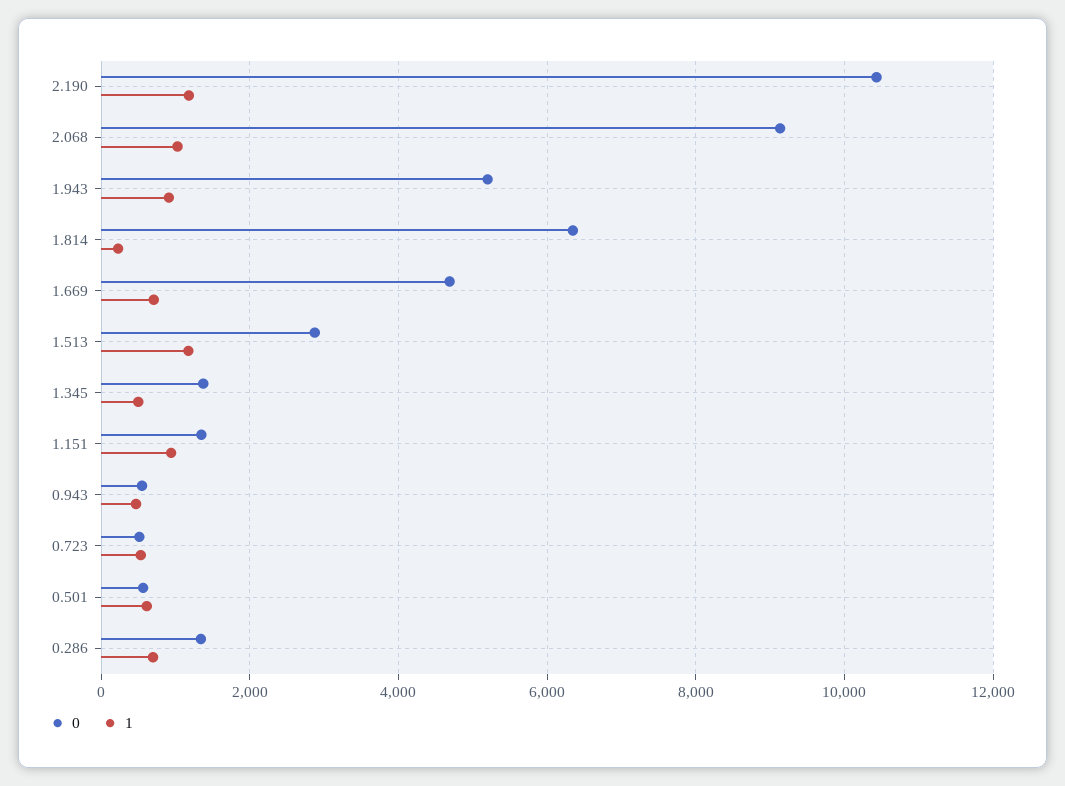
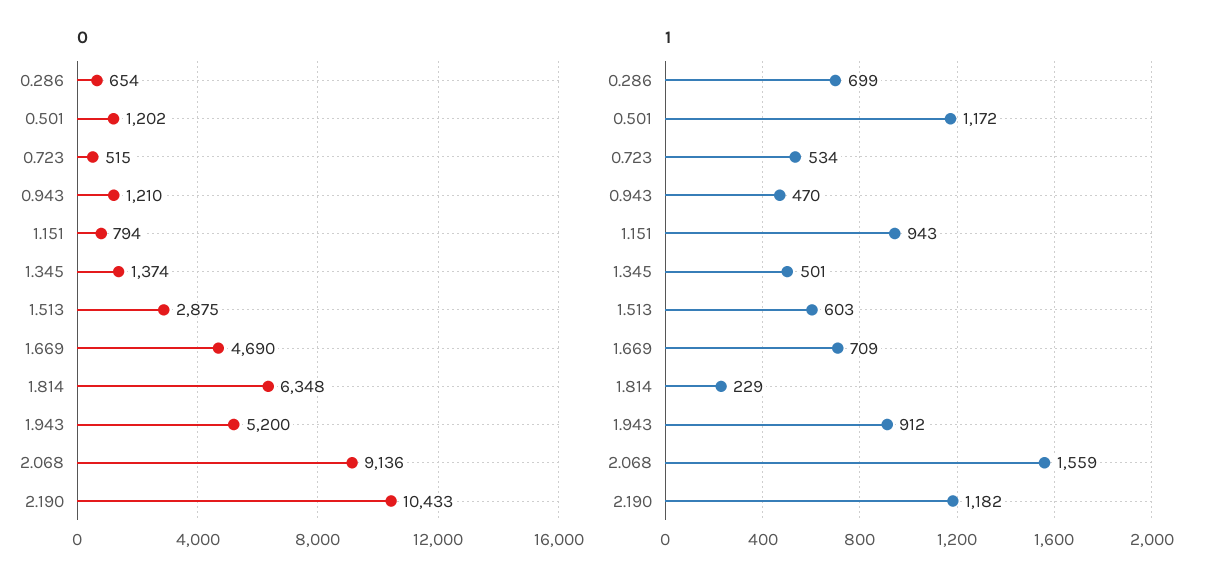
  {
    "0": {
      "2.190": 10433,
      "2.068": 9136,
      "1.943": 5200,
      "1.814": 6348,
      "1.669": 4690,
      "1.513": 2875,
      "1.345": 1374,
-     "1.151": 1400,
+     "1.151": 794,
-     "0.943": 600,
+     "0.943": 1210,
      "0.723": 515,
-     "0.501": 600,
+     "0.501": 1202,
-     "0.286": 1400
+     "0.286": 654
    },
    "1": {
      "2.190": 1182,
-     "2.068": 1000,
+     "2.068": 1559,
      "1.943": 912,
      "1.814": 229,
      "1.669": 709,
-     "1.513": 1200,
+     "1.513": 603,
      "1.345": 501,
      "1.151": 943,
      "0.943": 470,
      "0.723": 534,
-     "0.501": 600,
+     "0.501": 1172,
      "0.286": 699
    }
  }

